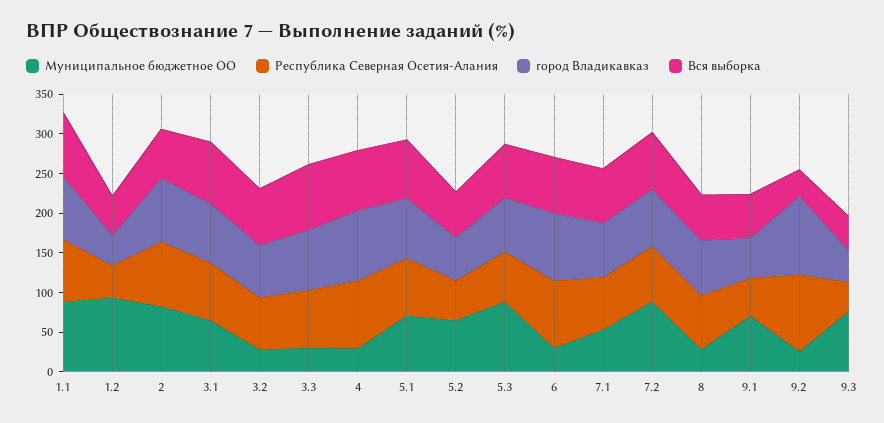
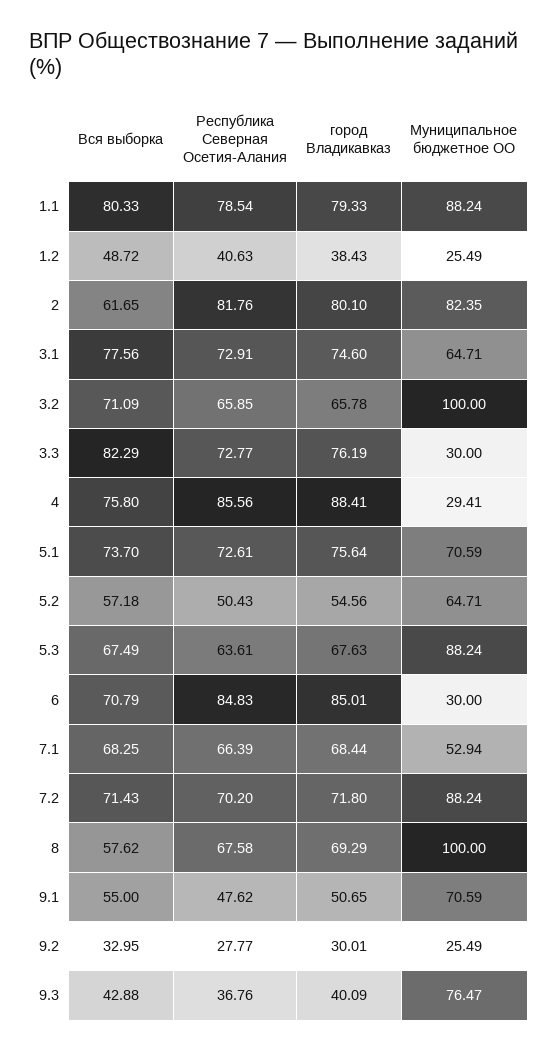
  {
    "Муниципальное бюджетное ОО": {
      "1.1": 88.24,
-     "1.2": 100,
+     "1.2": 25.49,
      "2": 82.35,
      "3.1": 64.71,
-     "3.2": 25,
+     "3.2": 100,
      "3.3": 30,
      "4": 29.41,
      "5.1": 70.59,
      "5.2": 64.71,
      "5.3": 88.24,
      "6": 30,
      "7.1": 52.94,
      "7.2": 88.24,
-     "8": 25,
+     "8": 100,
      "9.1": 70.59,
      "9.2": 25.49,
      "9.3": 76.47
    },
    "Республика Северная Осетия-Алания": {
      "1.1": 78.54,
      "1.2": 40.63,
      "2": 81.76,
      "3.1": 72.91,
      "3.2": 65.85,
      "3.3": 72.77,
      "4": 85.56,
      "5.1": 72.61,
      "5.2": 50.43,
      "5.3": 63.61,
      "6": 84.83,
      "7.1": 66.39,
      "7.2": 70.2,
      "8": 67.58,
      "9.1": 47.62,
-     "9.2": 100,
+     "9.2": 27.77,
      "9.3": 36.76
    },
    "город Владикавказ": {
      "1.1": 79.33,
      "1.2": 38.43,
      "2": 80.1,
      "3.1": 74.6,
      "3.2": 65.78,
      "3.3": 76.19,
      "4": 88.41,
      "5.1": 75.64,
      "5.2": 54.56,
      "5.3": 67.63,
      "6": 85.01,
      "7.1": 68.44,
      "7.2": 71.8,
      "8": 69.29,
      "9.1": 50.65,
-     "9.2": 100,
+     "9.2": 30.01,
      "9.3": 40.09
    },
    "Вся выборка": {
      "1.1": 80.33,
      "1.2": 48.72,
      "2": 61.65,
      "3.1": 77.56,
      "3.2": 71.09,
      "3.3": 82.29,
      "4": 75.8,
      "5.1": 73.7,
      "5.2": 57.18,
      "5.3": 67.49,
      "6": 70.79,
      "7.1": 68.25,
      "7.2": 71.43,
      "8": 57.62,
      "9.1": 55,
      "9.2": 32.95,
      "9.3": 42.88
    }
  }

